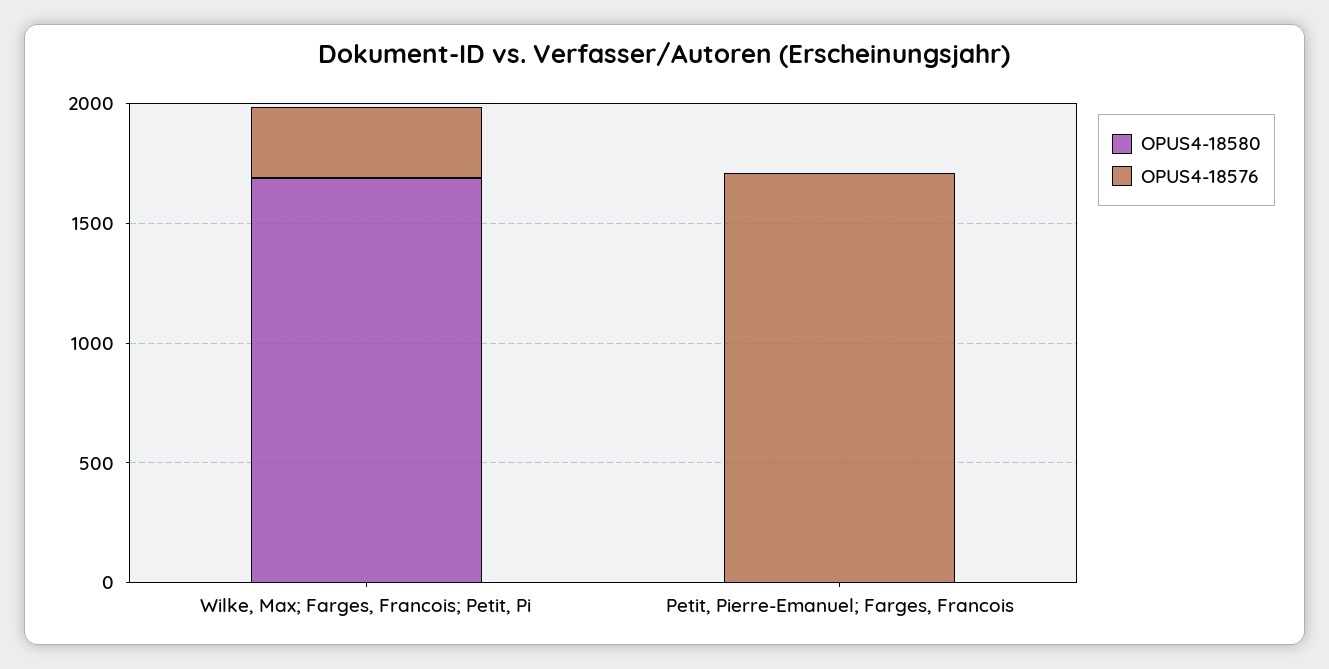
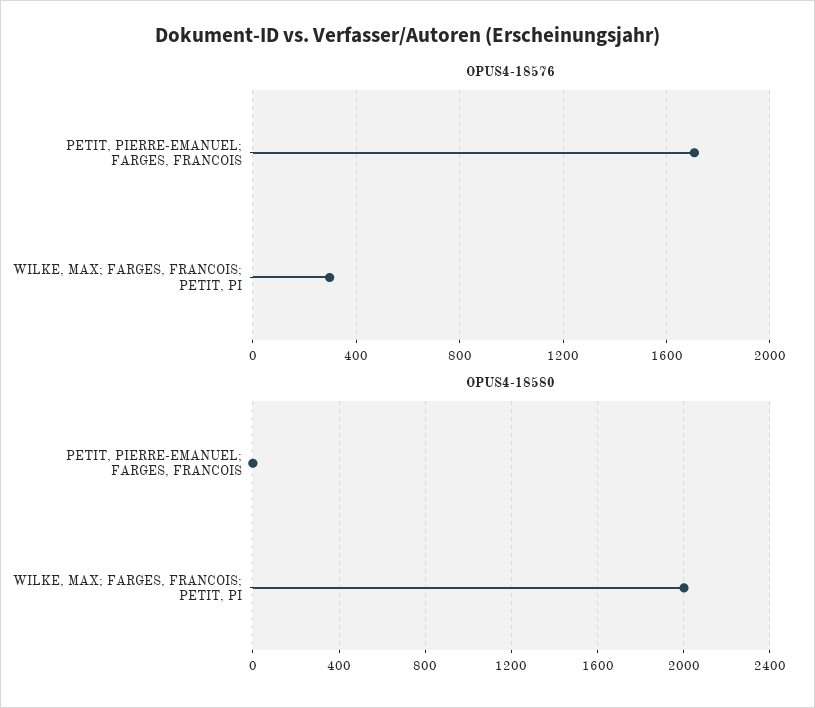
  {
    "OPUS4-18580": {
-     "Wilke, Max; Farges, Francois; Petit, Pi": 1700,
+     "Wilke, Max; Farges, Francois; Petit, Pi": 2000,
      "Petit, Pierre-Emanuel; Farges, Francois": 0
    },
    "OPUS4-18576": {
      "Wilke, Max; Farges, Francois; Petit, Pi": 300,
      "Petit, Pierre-Emanuel; Farges, Francois": 1700
    }
  }

